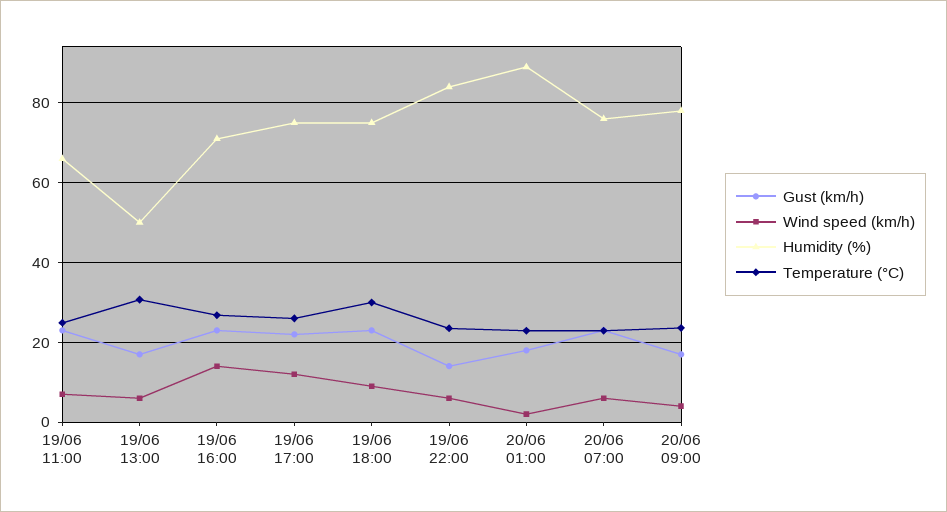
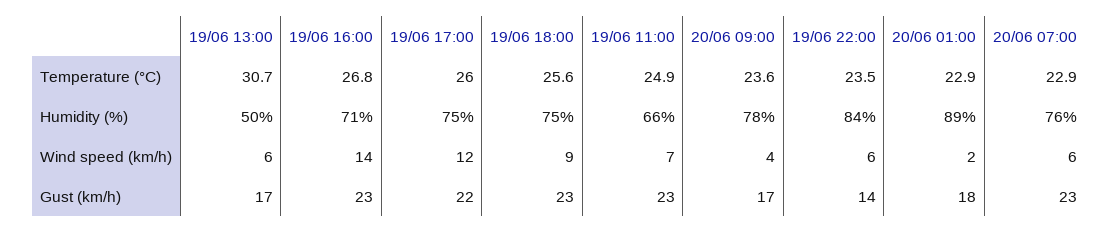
  {
    "Gust (km/h)": {
      "19/06 11:00": 23,
      "19/06 13:00": 17,
      "19/06 16:00": 23,
      "19/06 17:00": 22,
      "19/06 18:00": 23,
      "19/06 22:00": 14,
      "20/06 01:00": 18,
      "20/06 07:00": 23,
      "20/06 09:00": 17
    },
    "Wind speed (km/h)": {
      "19/06 11:00": 7,
      "19/06 13:00": 6,
      "19/06 16:00": 14,
      "19/06 17:00": 12,
      "19/06 18:00": 9,
      "19/06 22:00": 6,
      "20/06 01:00": 2,
      "20/06 07:00": 6,
      "20/06 09:00": 4
    },
    "Humidity (%)": {
      "19/06 11:00": 66,
      "19/06 13:00": 50,
      "19/06 16:00": 71,
      "19/06 17:00": 75,
      "19/06 18:00": 75,
      "19/06 22:00": 84,
      "20/06 01:00": 89,
      "20/06 07:00": 76,
      "20/06 09:00": 78
    },
    "Temperature (°C)": {
      "19/06 11:00": 24.9,
      "19/06 13:00": 30.7,
      "19/06 16:00": 26.8,
      "19/06 17:00": 26,
-     "19/06 18:00": 30,
+     "19/06 18:00": 25.6,
      "19/06 22:00": 23.5,
      "20/06 01:00": 22.9,
      "20/06 07:00": 22.9,
      "20/06 09:00": 23.6
    }
  }

